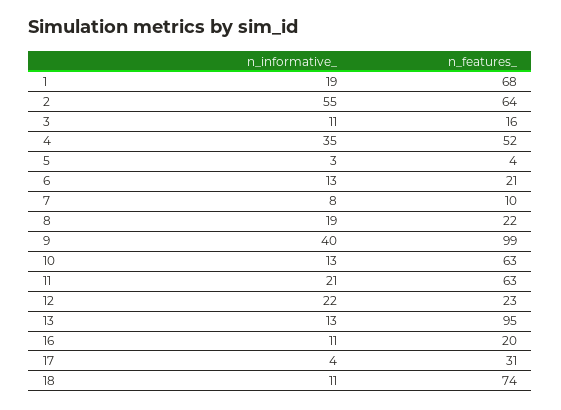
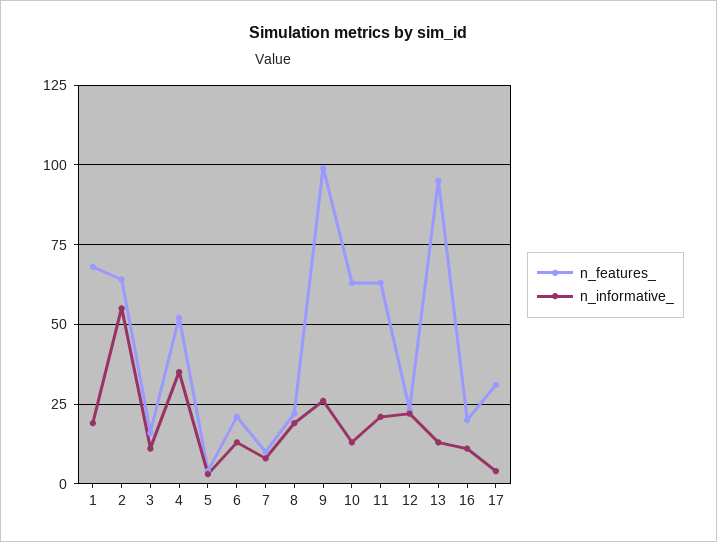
  {
    "n_informative_": {
      "1": 19,
      "2": 55,
      "3": 11,
      "4": 35,
      "5": 3,
      "6": 13,
      "7": 8,
      "8": 19,
-     "9": 40,
+     "9": 25,
      "10": 13,
      "11": 21,
      "12": 22,
      "13": 13,
      "16": 11,
-     "17": 4,
+     "17": 4
-     "18": 11
    },
    "n_features_": {
      "1": 68,
      "2": 64,
      "3": 16,
      "4": 52,
      "5": 4,
      "6": 21,
      "7": 10,
      "8": 22,
      "9": 99,
      "10": 63,
      "11": 63,
      "12": 23,
      "13": 95,
      "16": 20,
-     "17": 31,
+     "17": 31
-     "18": 74
    }
  }

